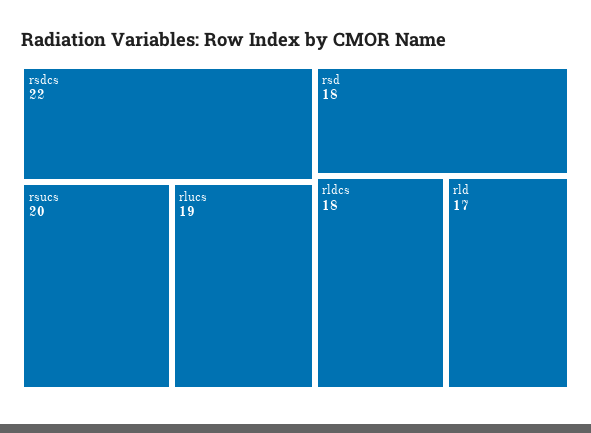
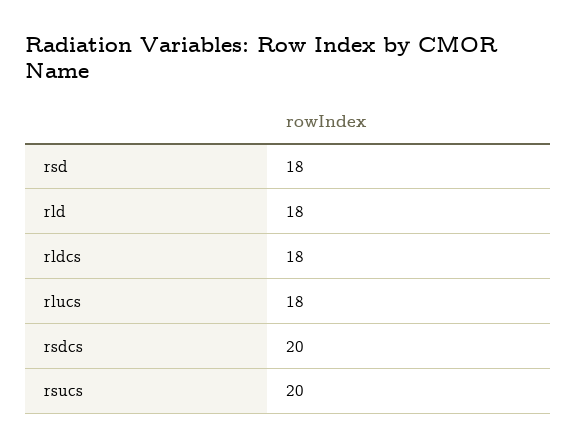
  {
-   "rsdcs": 22,
+   "rsdcs": 20,
    "rsucs": 20,
-   "rlucs": 19,
+   "rlucs": 18,
    "rsd": 18,
    "rldcs": 18,
-   "rld": 17
+   "rld": 18
  }

